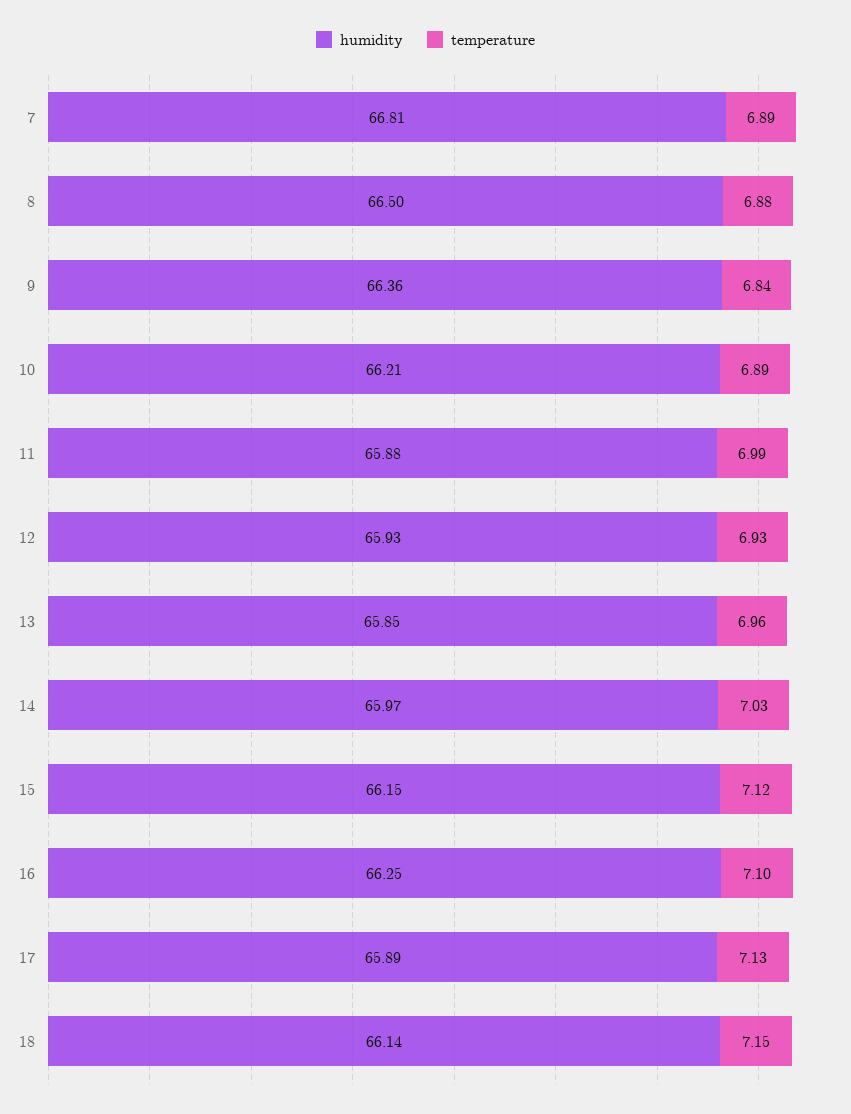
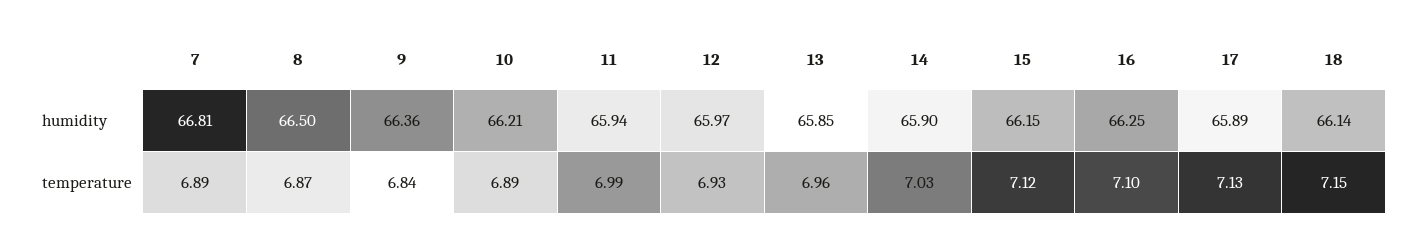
  {
    "humidity": {
      "7": 66.81,
      "8": 66.5,
      "9": 66.36,
      "10": 66.21,
-     "11": 65.88,
+     "11": 65.94,
-     "12": 65.93,
+     "12": 65.97,
      "13": 65.85,
-     "14": 65.97,
+     "14": 65.9,
      "15": 66.15,
      "16": 66.25,
      "17": 65.89,
      "18": 66.14
    },
    "temperature": {
      "7": 6.89,
-     "8": 6.88,
+     "8": 6.87,
      "9": 6.84,
      "10": 6.89,
      "11": 6.99,
      "12": 6.93,
      "13": 6.96,
      "14": 7.03,
      "15": 7.12,
      "16": 7.1,
      "17": 7.13,
      "18": 7.15
    }
  }

